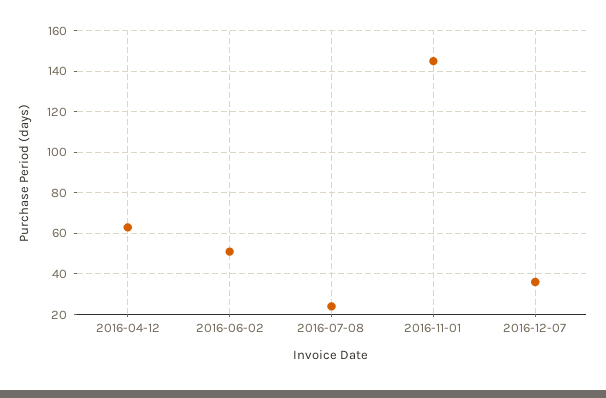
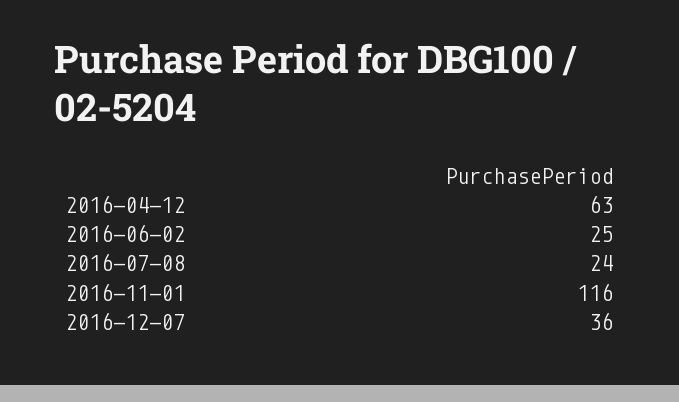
  {
    "2016-04-12": 63,
-   "2016-06-02": 50,
+   "2016-06-02": 25,
    "2016-07-08": 24,
-   "2016-11-01": 145,
+   "2016-11-01": 116,
    "2016-12-07": 36
  }

